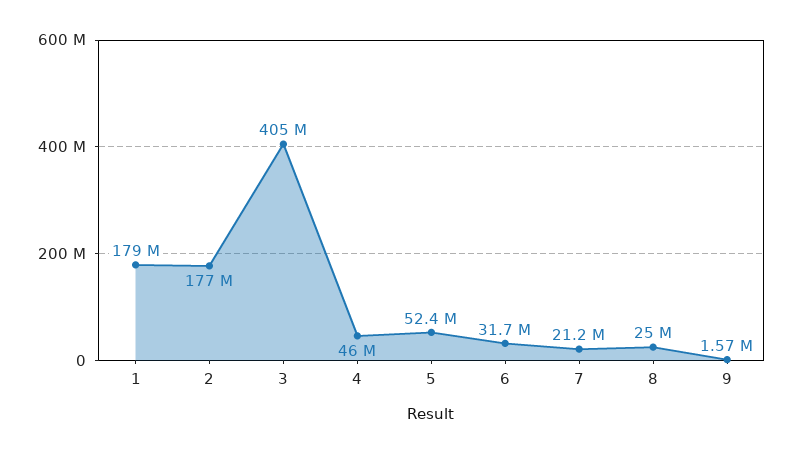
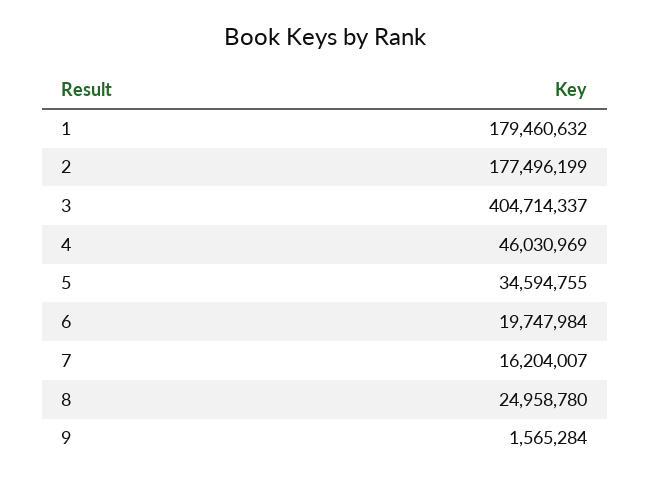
  {
    "1": 179460632,
    "2": 177496199,
    "3": 404714337,
    "4": 46030969,
-   "5": 52400000,
+   "5": 34594755,
-   "6": 31700000,
+   "6": 19747984,
-   "7": 21200000,
+   "7": 16204007,
    "8": 24958780,
    "9": 1565284
  }

